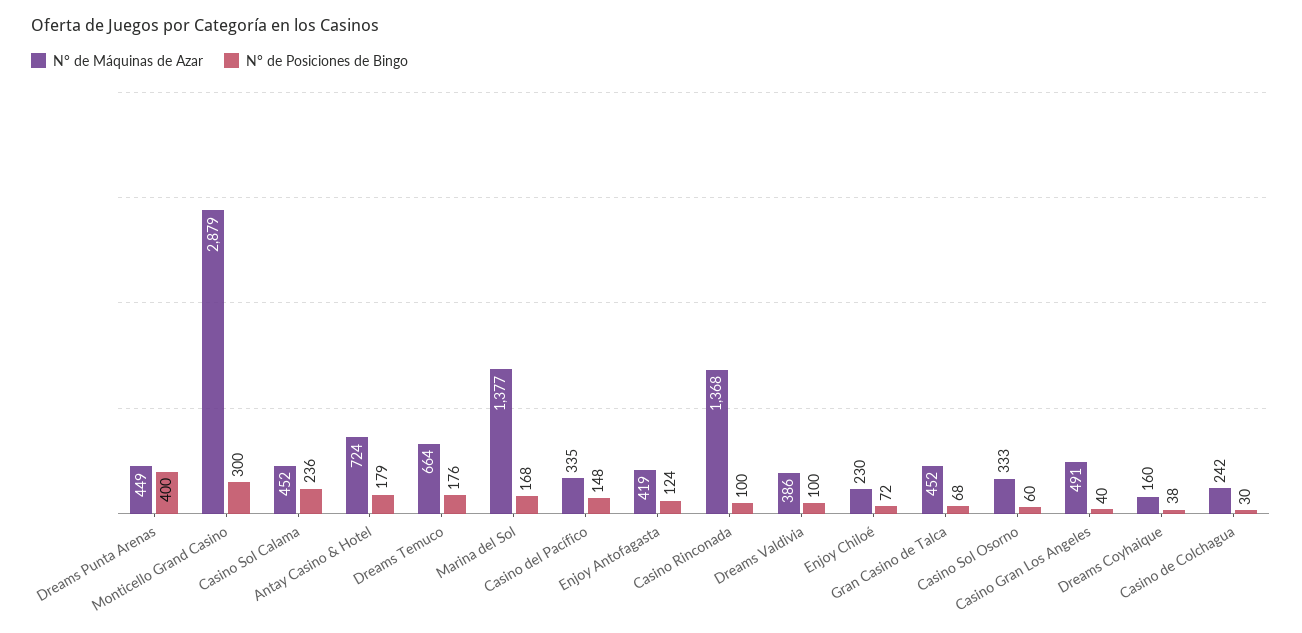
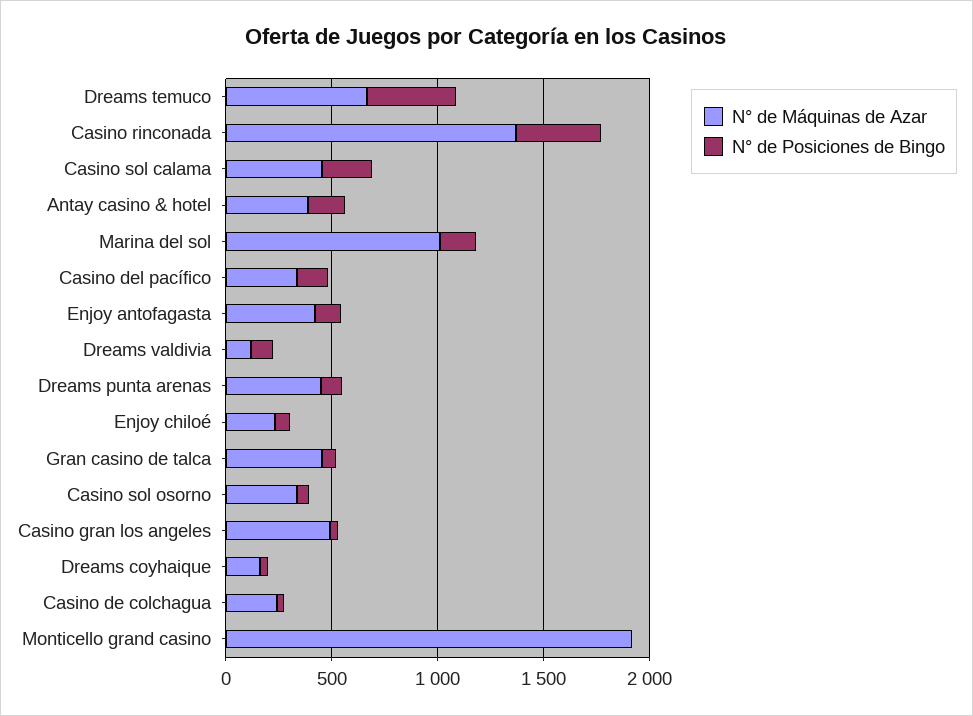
  {
    "N° de Máquinas de Azar": {
      "Dreams Punta Arenas": 449,
-     "Monticello Grand Casino": 2879,
+     "Monticello Grand Casino": 1900,
      "Casino Sol Calama": 452,
-     "Antay Casino & Hotel": 724,
+     "Antay Casino & Hotel": 400,
      "Dreams Temuco": 664,
-     "Marina del Sol": 1377,
+     "Marina del Sol": 1000,
      "Casino del Pacífico": 335,
      "Enjoy Antofagasta": 419,
      "Casino Rinconada": 1368,
-     "Dreams Valdivia": 386,
+     "Dreams Valdivia": 100,
      "Enjoy Chiloé": 230,
      "Gran Casino de Talca": 452,
      "Casino Sol Osorno": 333,
      "Casino Gran Los Angeles": 491,
      "Dreams Coyhaique": 160,
      "Casino de Colchagua": 242
    },
    "N° de Posiciones de Bingo": {
-     "Dreams Punta Arenas": 400,
+     "Dreams Punta Arenas": 100,
-     "Monticello Grand Casino": 300,
+     "Monticello Grand Casino": 0,
      "Casino Sol Calama": 236,
      "Antay Casino & Hotel": 179,
-     "Dreams Temuco": 176,
+     "Dreams Temuco": 400,
      "Marina del Sol": 168,
      "Casino del Pacífico": 148,
      "Enjoy Antofagasta": 124,
-     "Casino Rinconada": 100,
+     "Casino Rinconada": 400,
      "Dreams Valdivia": 100,
      "Enjoy Chiloé": 72,
      "Gran Casino de Talca": 68,
      "Casino Sol Osorno": 60,
      "Casino Gran Los Angeles": 40,
      "Dreams Coyhaique": 38,
      "Casino de Colchagua": 30
    }
  }

